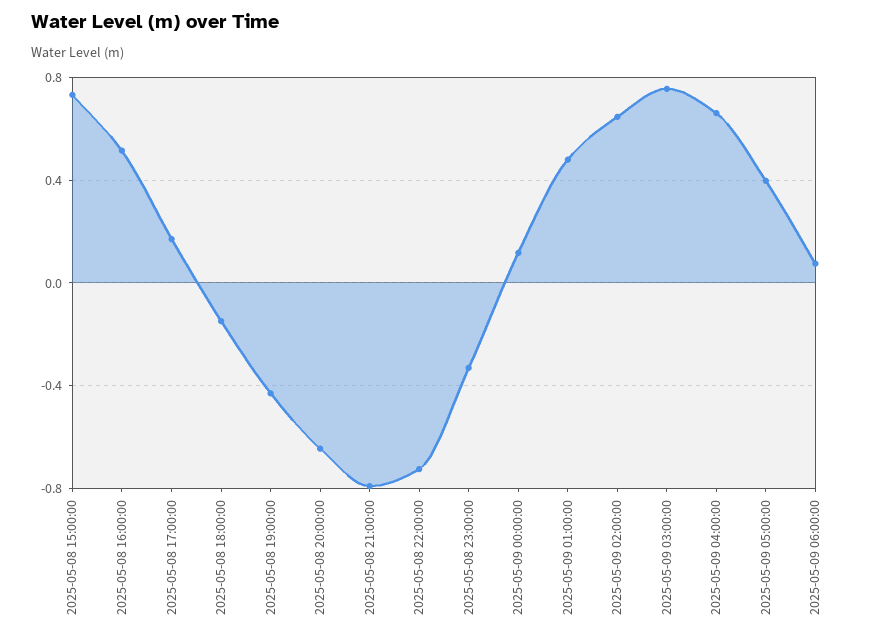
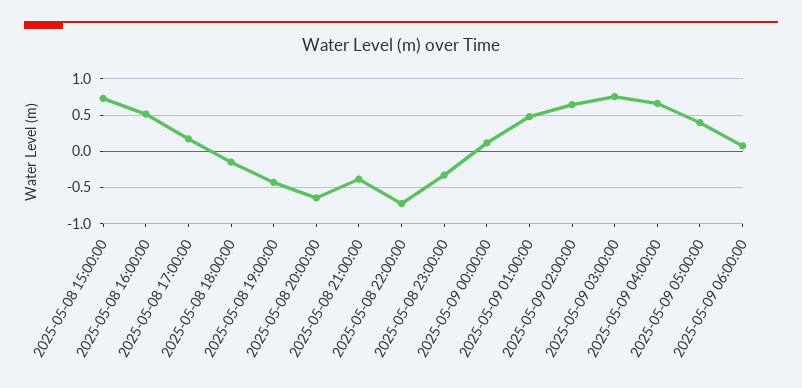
  {
    "2025-05-08 15:00:00": 0.75,
    "2025-05-08 16:00:00": 0.5,
    "2025-05-08 17:00:00": 0.15,
    "2025-05-08 18:00:00": -0.15,
    "2025-05-08 19:00:00": -0.45,
    "2025-05-08 20:00:00": -0.65,
-   "2025-05-08 21:00:00": -0.8,
+   "2025-05-08 21:00:00": -0.4,
    "2025-05-08 22:00:00": -0.7,
    "2025-05-08 23:00:00": -0.35,
    "2025-05-09 00:00:00": 0.1,
    "2025-05-09 01:00:00": 0.5,
    "2025-05-09 02:00:00": 0.65,
    "2025-05-09 03:00:00": 0.75,
    "2025-05-09 04:00:00": 0.65,
    "2025-05-09 05:00:00": 0.4,
    "2025-05-09 06:00:00": 0.1
  }

